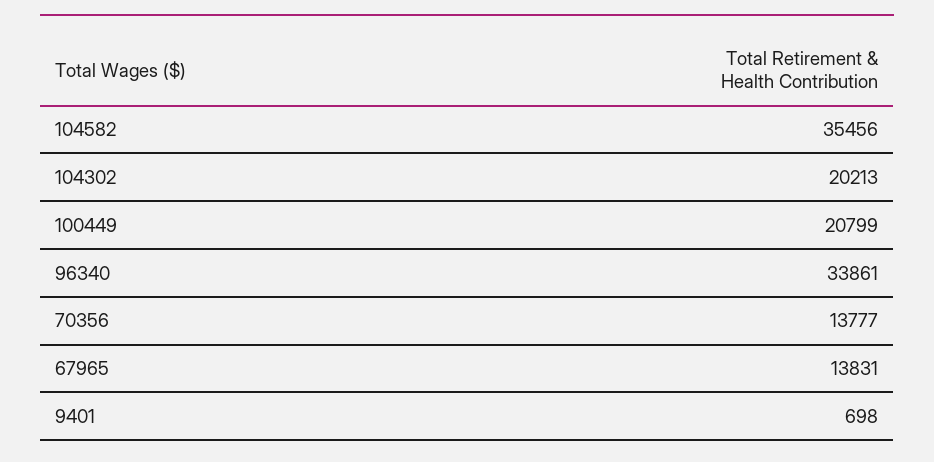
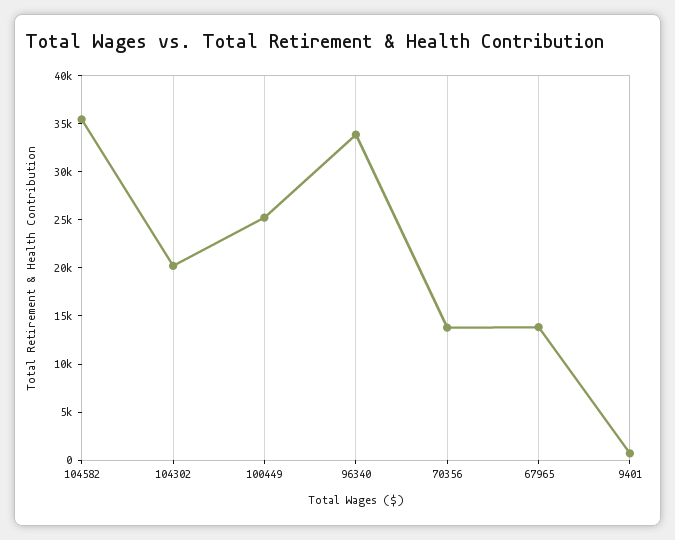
  {
    "104582": 35456,
    "104302": 20213,
-   "100449": 20799,
+   "100449": 25000,
    "96340": 33861,
    "70356": 13777,
    "67965": 13831,
    "9401": 698
  }

